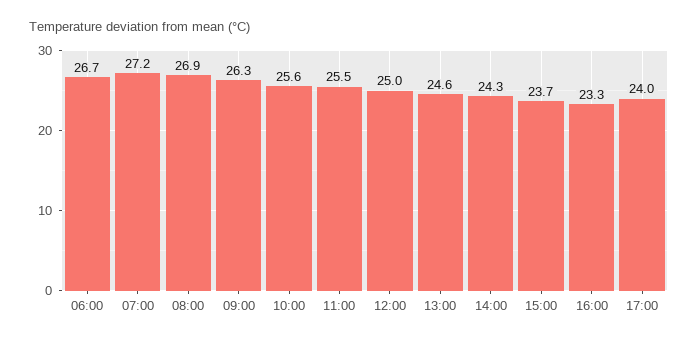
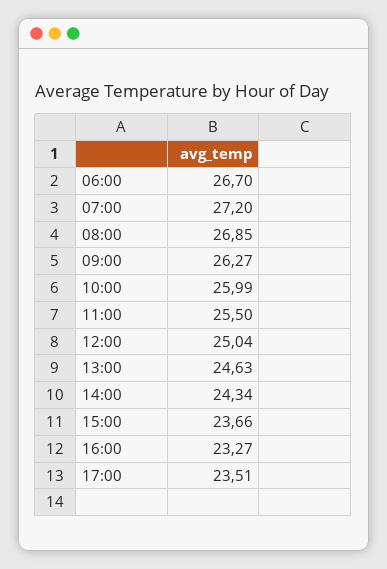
  {
    "06:00": 26.7,
    "07:00": 27.2,
    "08:00": 26.85,
    "09:00": 26.27,
-   "10:00": 25.6,
+   "10:00": 25.99,
    "11:00": 25.5,
    "12:00": 25.04,
    "13:00": 24.63,
    "14:00": 24.34,
    "15:00": 23.66,
    "16:00": 23.27,
-   "17:00": 24
+   "17:00": 23.51
  }

